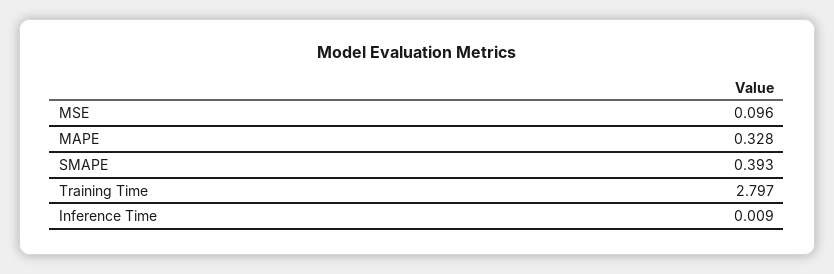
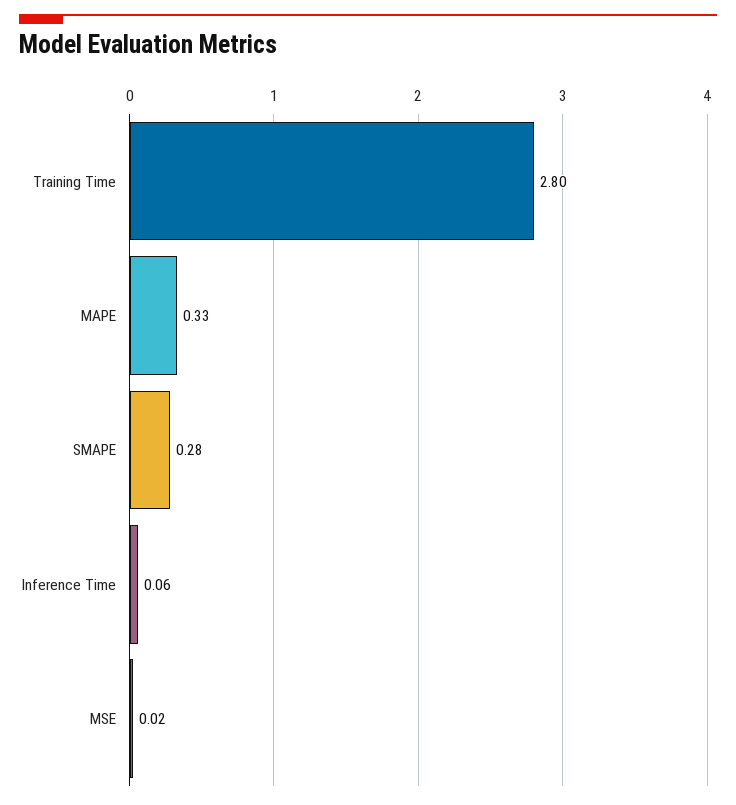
  {
-   "MSE": 0.096,
+   "MSE": 0.02,
    "MAPE": 0.328,
-   "SMAPE": 0.393,
+   "SMAPE": 0.28,
    "Training Time": 2.797,
-   "Inference Time": 0.009
+   "Inference Time": 0.06
  }

